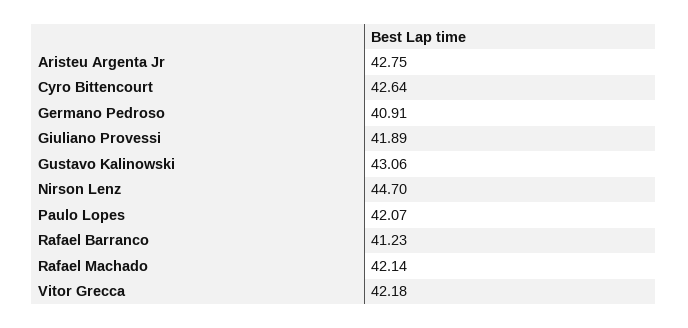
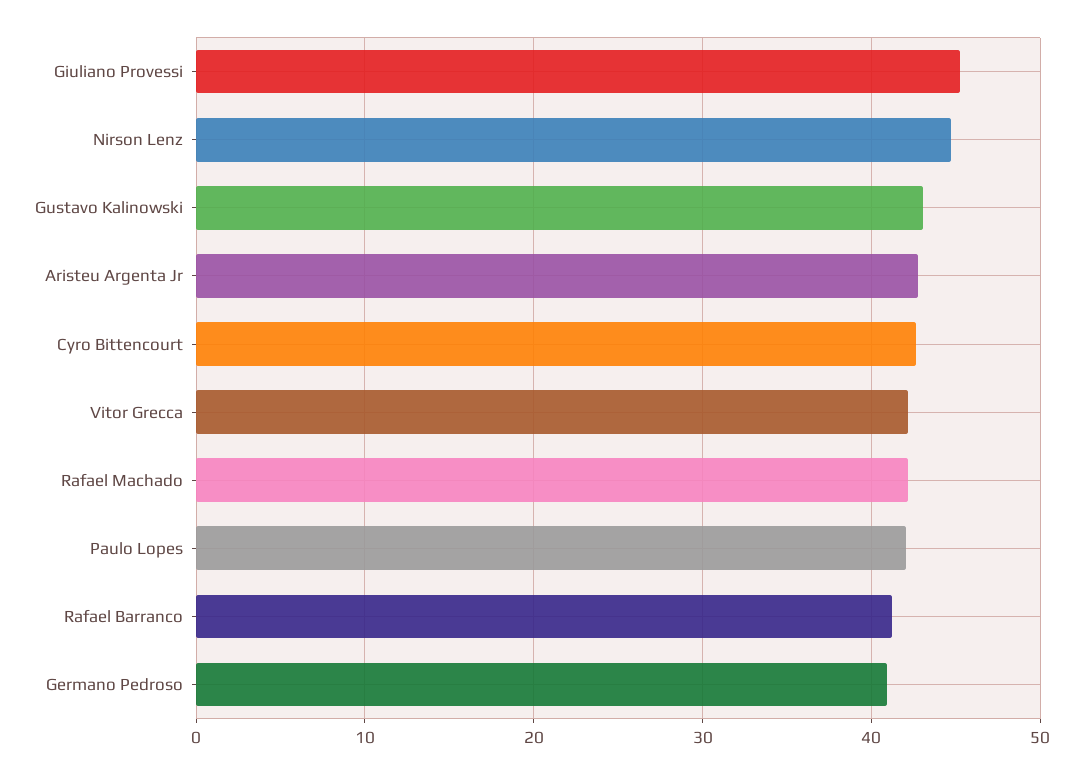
  {
    "Aristeu Argenta Jr": 42.75,
    "Cyro Bittencourt": 42.64,
    "Germano Pedroso": 40.91,
-   "Giuliano Provessi": 41.89,
+   "Giuliano Provessi": 45,
    "Gustavo Kalinowski": 43.06,
    "Nirson Lenz": 44.7,
    "Paulo Lopes": 42.07,
    "Rafael Barranco": 41.23,
    "Rafael Machado": 42.14,
    "Vitor Grecca": 42.18
  }

